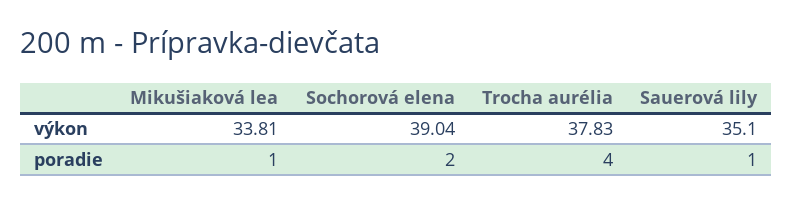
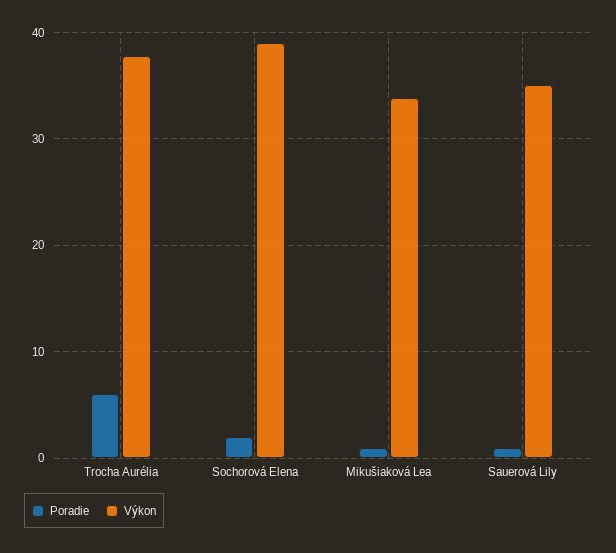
  {
    "výkon": {
      "Mikušiaková lea": 33.81,
      "Sochorová elena": 39.04,
      "Trocha aurélia": 37.83,
      "Sauerová lily": 35.1
    },
    "poradie": {
      "Mikušiaková lea": 1,
      "Sochorová elena": 2,
-     "Trocha aurélia": 4,
+     "Trocha aurélia": 6,
      "Sauerová lily": 1
    }
  }

